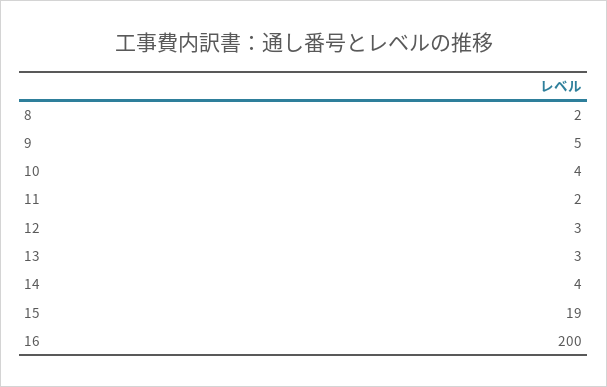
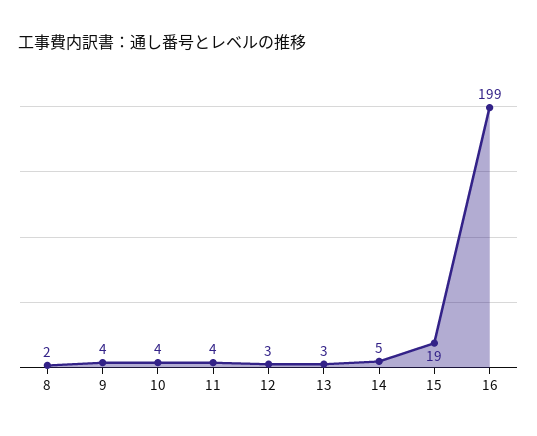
  {
    "8": 2,
-   "9": 5,
+   "9": 4,
    "10": 4,
-   "11": 2,
+   "11": 4,
    "12": 3,
    "13": 3,
-   "14": 4,
+   "14": 5,
    "15": 19,
-   "16": 200
+   "16": 199
  }

